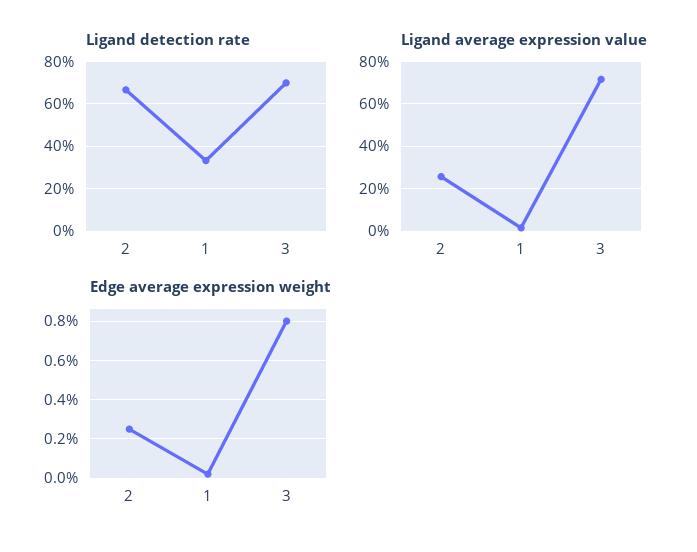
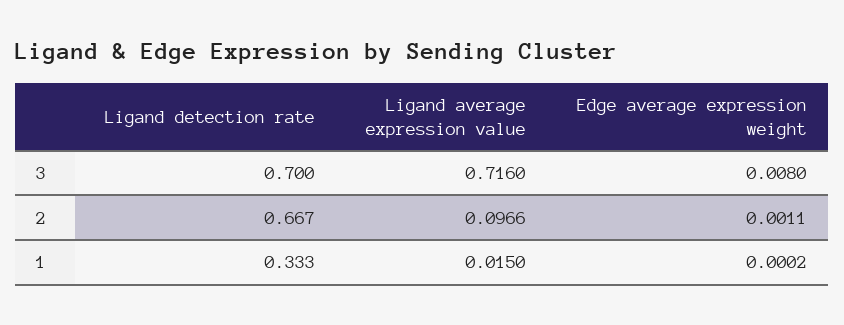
  {
    "Ligand detection rate": {
      "2": 0.667,
      "1": 0.333,
      "3": 0.7
    },
    "Ligand average expression value": {
-     "2": 0.25,
+     "2": 0.0966,
      "1": 0.015,
      "3": 0.716
    },
    "Edge average expression weight": {
-     "2": 0.0025,
+     "2": 0.0011,
      "1": 0.0002,
      "3": 0.008
    }
  }

